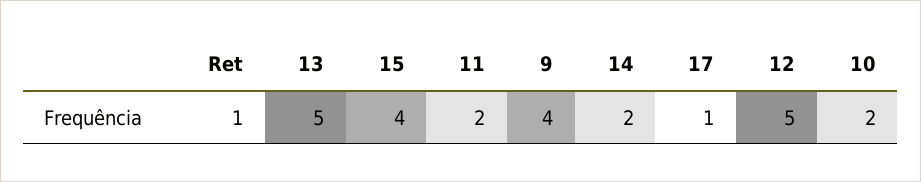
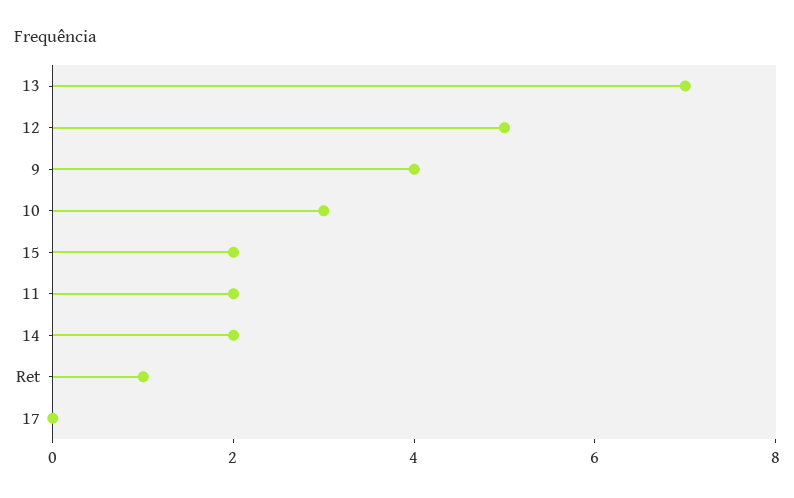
  {
    "Ret": 1,
-   "13": 5,
+   "13": 7,
-   "15": 4,
+   "15": 2,
    "11": 2,
    "9": 4,
    "14": 2,
-   "17": 1,
+   "17": 0,
    "12": 5,
-   "10": 2
+   "10": 3
  }

